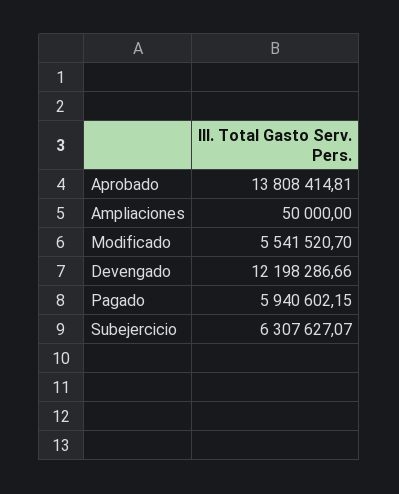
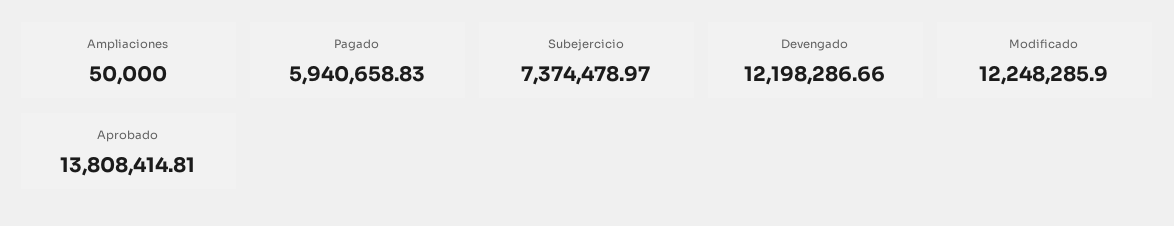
  {
    "Aprobado": 13808414.81,
    "Ampliaciones": 50000,
-   "Modificado": 5541520.7,
+   "Modificado": 12248285.9,
    "Devengado": 12198286.66,
-   "Pagado": 5940602.15,
+   "Pagado": 5940658.83,
-   "Subejercicio": 6307627.07
+   "Subejercicio": 7374478.97
  }

